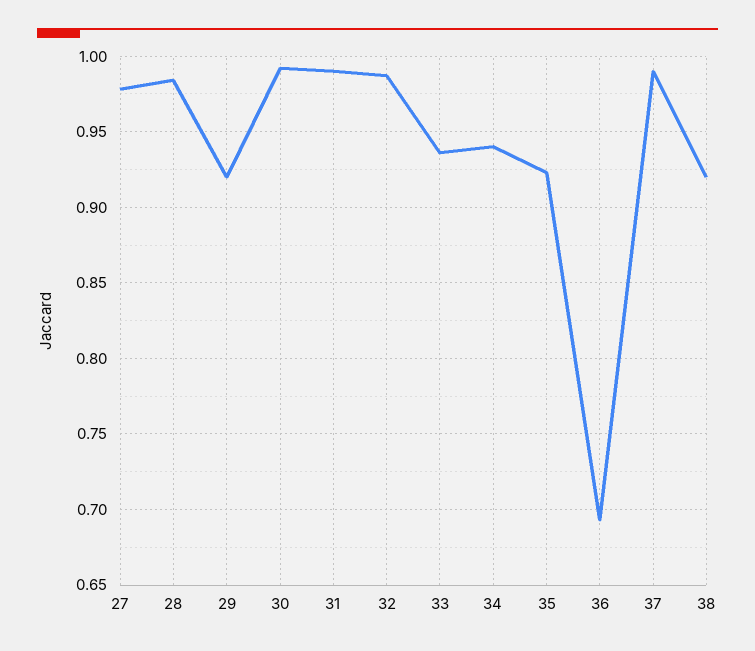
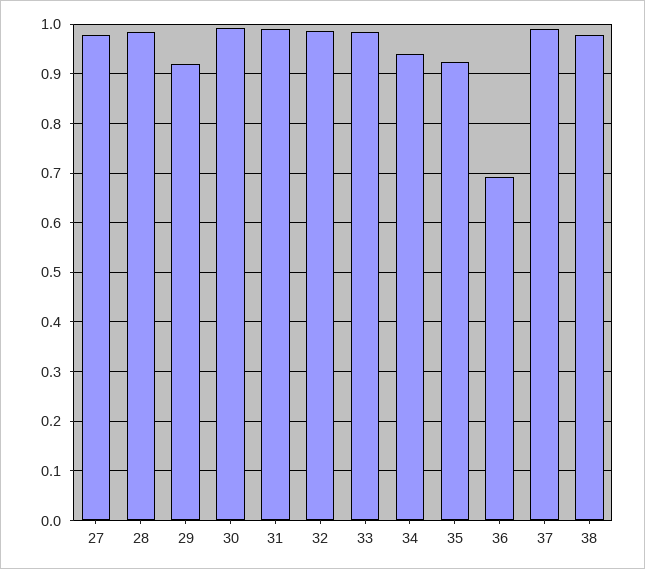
  {
    "27": 0.98,
    "28": 0.985,
    "29": 0.92,
    "30": 0.99,
    "31": 0.99,
    "32": 0.985,
-   "33": 0.935,
+   "33": 0.98,
    "34": 0.94,
    "35": 0.925,
    "36": 0.695,
    "37": 0.99,
-   "38": 0.92
+   "38": 0.98
  }

